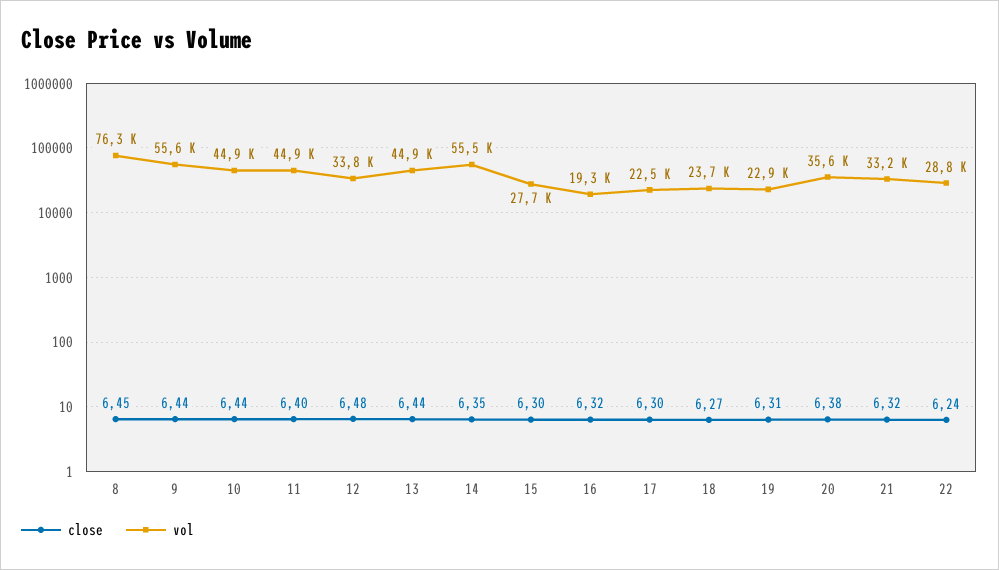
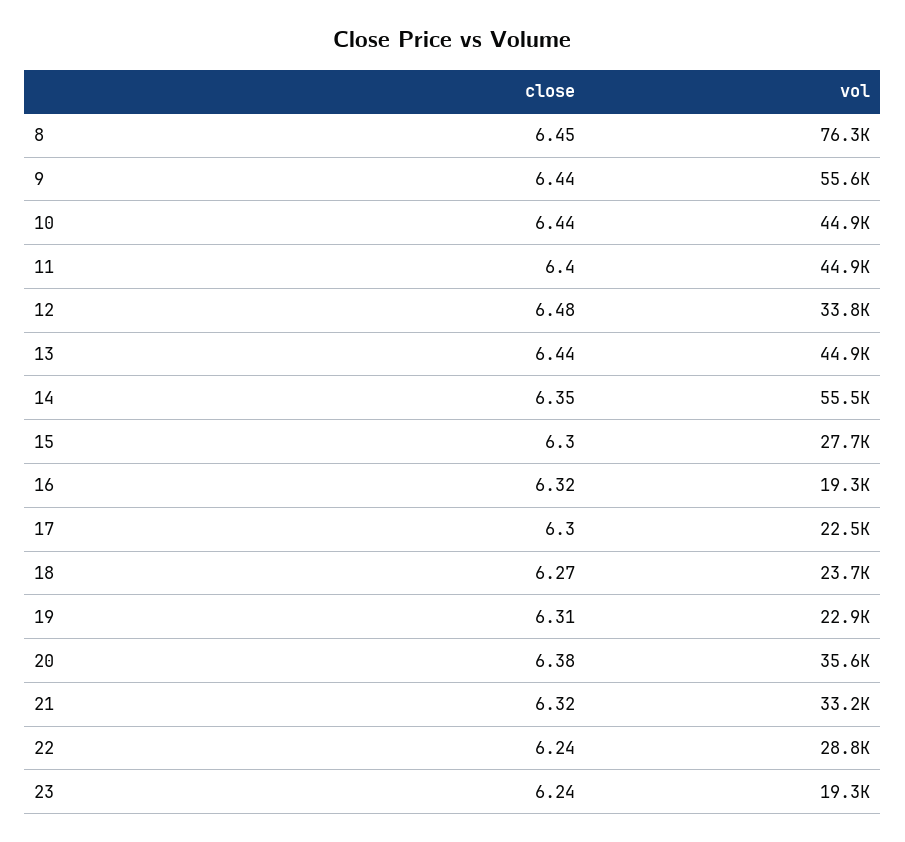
  {
    "close": {
      "8": 6.45,
      "9": 6.44,
      "10": 6.44,
      "11": 6.4,
      "12": 6.48,
      "13": 6.44,
      "14": 6.35,
      "15": 6.3,
      "16": 6.32,
      "17": 6.3,
      "18": 6.27,
      "19": 6.31,
      "20": 6.38,
      "21": 6.32,
-     "22": 6.24
+     "22": 6.24,
+     "23": 6.24
    },
    "vol": {
      "8": 76300,
      "9": 55600,
      "10": 44900,
      "11": 44900,
      "12": 33800,
      "13": 44900,
      "14": 55500,
      "15": 27700,
      "16": 19300,
      "17": 22500,
      "18": 23700,
      "19": 22900,
      "20": 35600,
      "21": 33200,
-     "22": 28800
+     "22": 28800,
+     "23": 19300
    }
  }

